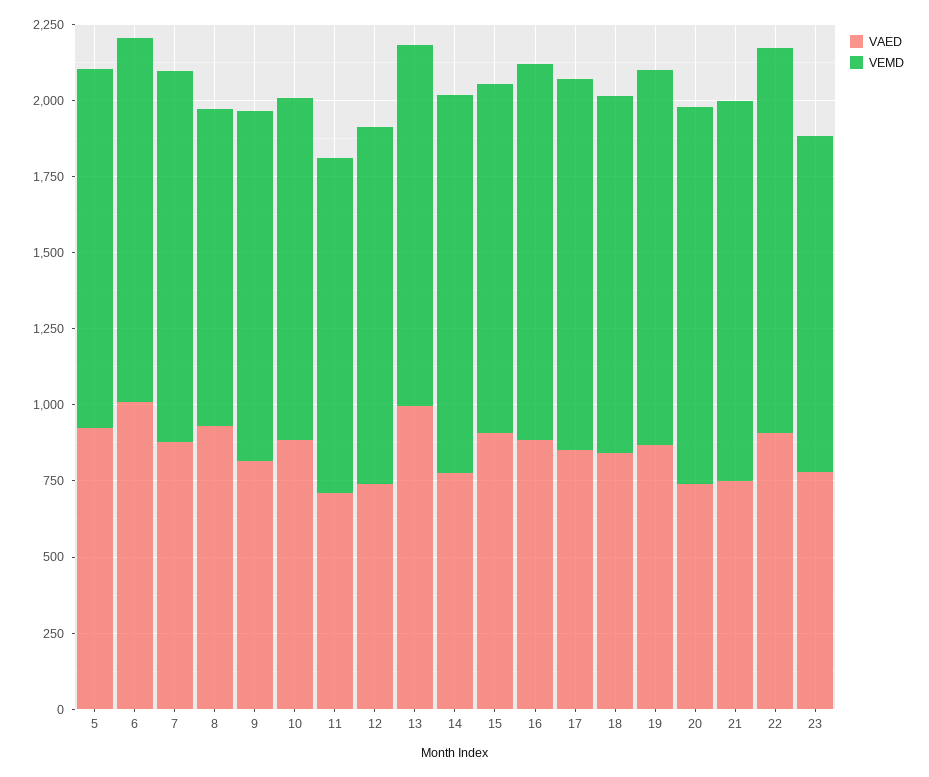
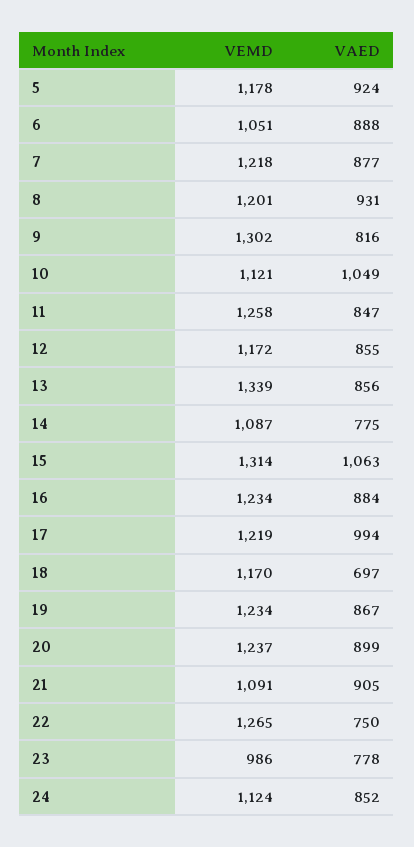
  {
    "VAED": {
      "5": 924,
-     "6": 1000,
+     "6": 888,
      "7": 877,
      "8": 931,
      "9": 816,
-     "10": 900,
+     "10": 1049,
-     "11": 700,
+     "11": 847,
-     "12": 750,
+     "12": 855,
-     "13": 1000,
+     "13": 856,
      "14": 775,
-     "15": 900,
+     "15": 1063,
      "16": 884,
-     "17": 850,
+     "17": 994,
-     "18": 850,
+     "18": 697,
      "19": 867,
-     "20": 750,
+     "20": 899,
-     "21": 750,
+     "21": 905,
-     "22": 900,
+     "22": 750,
-     "23": 778
+     "23": 778,
+     "24": 852
    },
    "VEMD": {
      "5": 1178,
-     "6": 1200,
+     "6": 1051,
      "7": 1218,
-     "8": 1050,
+     "8": 1201,
-     "9": 1150,
+     "9": 1302,
      "10": 1121,
-     "11": 1100,
+     "11": 1258,
      "12": 1172,
-     "13": 1200,
+     "13": 1339,
-     "14": 1250,
+     "14": 1087,
-     "15": 1150,
+     "15": 1314,
      "16": 1234,
      "17": 1219,
      "18": 1170,
      "19": 1234,
      "20": 1237,
-     "21": 1250,
+     "21": 1091,
      "22": 1265,
-     "23": 1100
+     "23": 986,
+     "24": 1124
    }
  }

